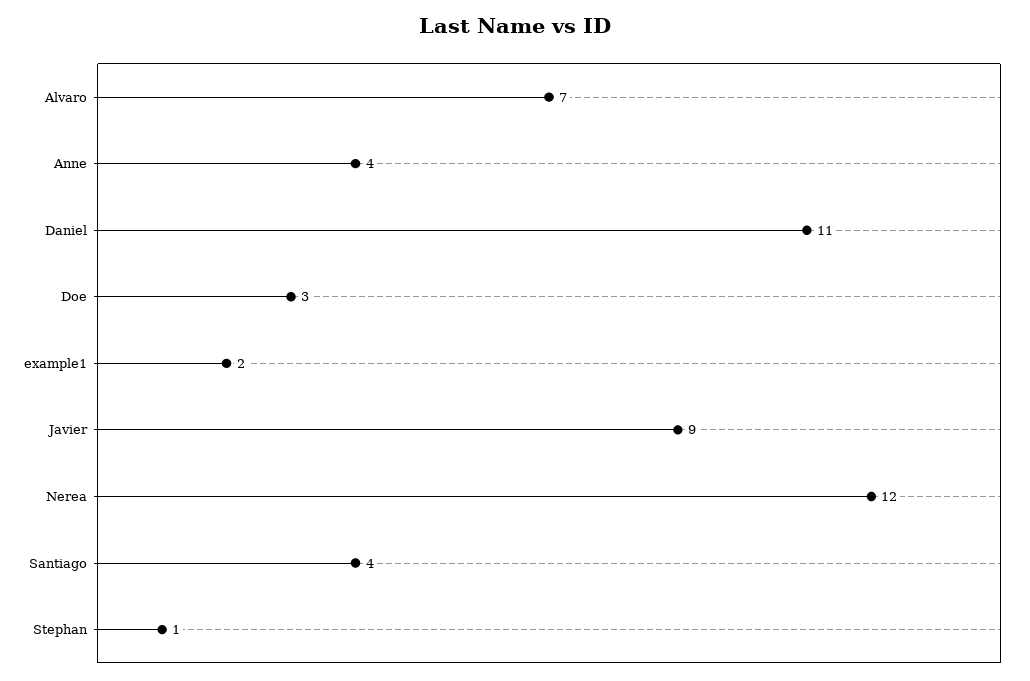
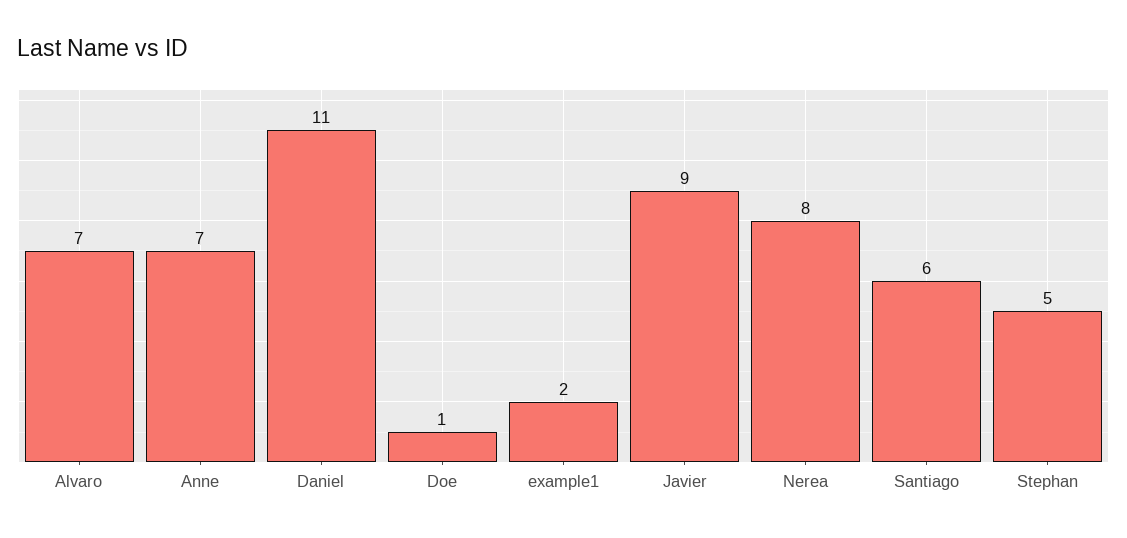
  {
    "Alvaro": 7,
-   "Anne": 4,
+   "Anne": 7,
    "Daniel": 11,
-   "Doe": 3,
+   "Doe": 1,
    "example1": 2,
    "Javier": 9,
-   "Nerea": 12,
+   "Nerea": 8,
-   "Santiago": 4,
+   "Santiago": 6,
-   "Stephan": 1
+   "Stephan": 5
  }

